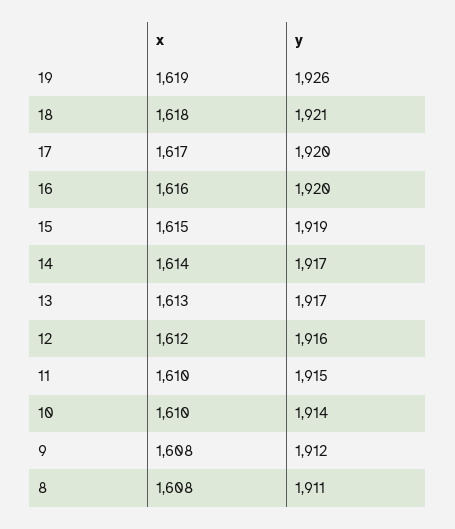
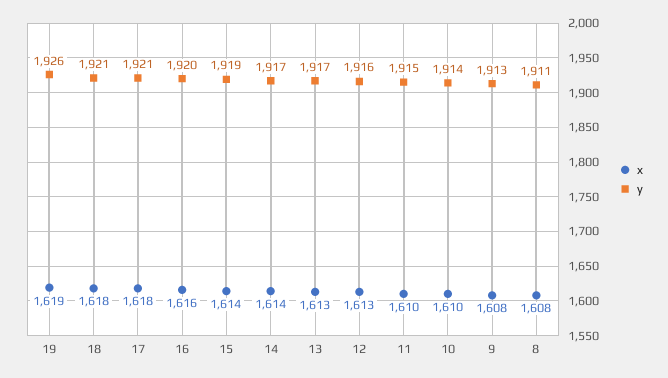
  {
    "x": {
      "19": 1619,
      "18": 1618,
-     "17": 1617,
+     "17": 1618,
      "16": 1616,
-     "15": 1615,
+     "15": 1614,
      "14": 1614,
      "13": 1613,
-     "12": 1612,
+     "12": 1613,
      "11": 1610,
      "10": 1610,
      "9": 1608,
      "8": 1608
    },
    "y": {
      "19": 1926,
      "18": 1921,
-     "17": 1920,
+     "17": 1921,
      "16": 1920,
      "15": 1919,
      "14": 1917,
      "13": 1917,
      "12": 1916,
      "11": 1915,
      "10": 1914,
-     "9": 1912,
+     "9": 1913,
      "8": 1911
    }
  }

